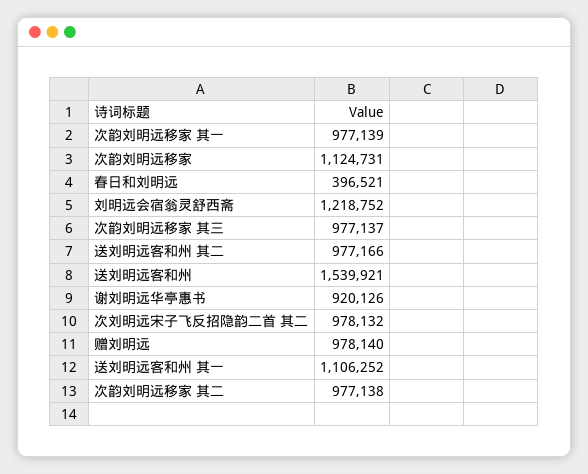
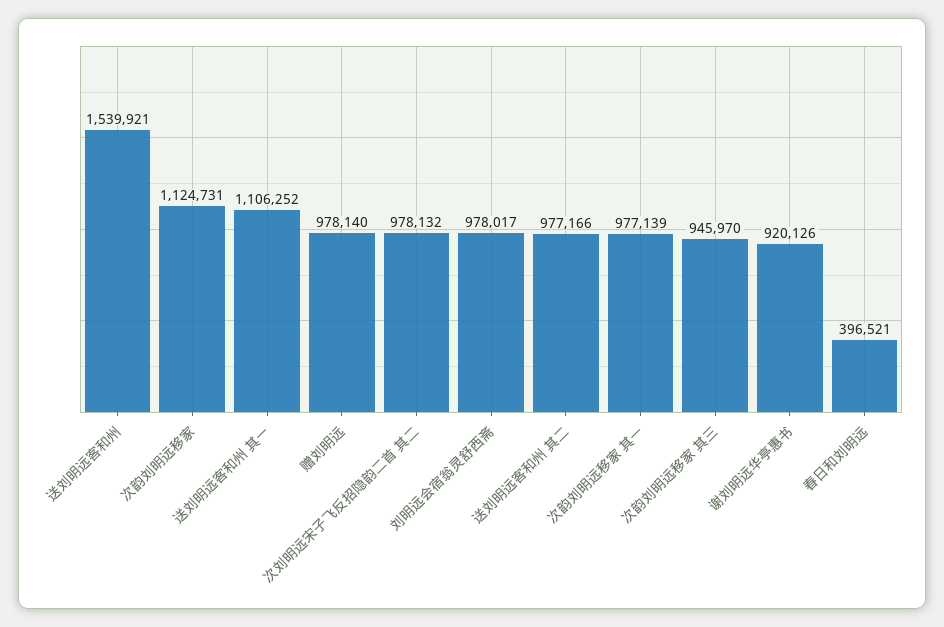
  {
    "次韵刘明远移家 其一": 977139,
    "次韵刘明远移家": 1124731,
    "春日和刘明远": 396521,
-   "刘明远会宿翁灵舒西斋": 1218752,
+   "刘明远会宿翁灵舒西斋": 978017,
-   "次韵刘明远移家 其三": 977137,
+   "次韵刘明远移家 其三": 945970,
    "送刘明远客和州 其二": 977166,
    "送刘明远客和州": 1539921,
    "谢刘明远华亭惠书": 920126,
    "次刘明远宋子飞反招隐韵二首 其二": 978132,
    "赠刘明远": 978140,
-   "送刘明远客和州 其一": 1106252,
+   "送刘明远客和州 其一": 1106252
-   "次韵刘明远移家 其二": 977138
  }

